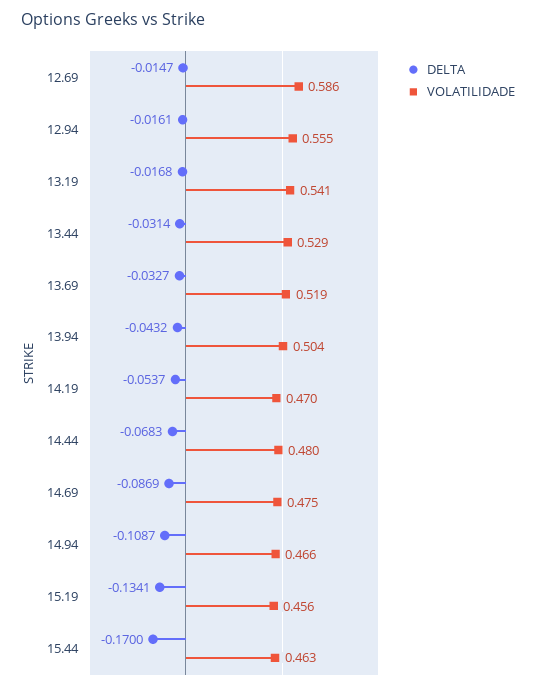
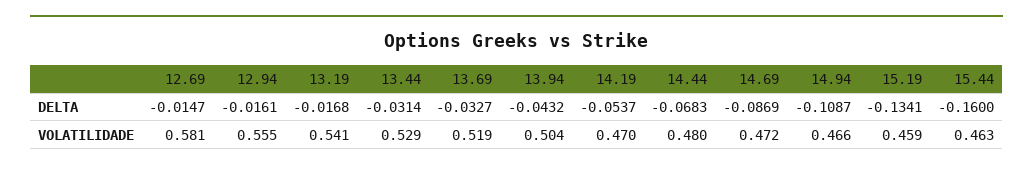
  {
    "DELTA": {
      "12.69": -0.0147,
      "12.94": -0.0161,
      "13.19": -0.0168,
      "13.44": -0.0314,
      "13.69": -0.0327,
      "13.94": -0.0432,
      "14.19": -0.0537,
      "14.44": -0.0683,
      "14.69": -0.0869,
      "14.94": -0.1087,
      "15.19": -0.1341,
-     "15.44": -0.17
+     "15.44": -0.16
    },
    "VOLATILIDADE": {
-     "12.69": 0.586,
+     "12.69": 0.581,
      "12.94": 0.555,
      "13.19": 0.541,
      "13.44": 0.529,
      "13.69": 0.519,
      "13.94": 0.504,
      "14.19": 0.47,
      "14.44": 0.48,
-     "14.69": 0.475,
+     "14.69": 0.472,
      "14.94": 0.466,
-     "15.19": 0.456,
+     "15.19": 0.459,
      "15.44": 0.463
    }
  }

